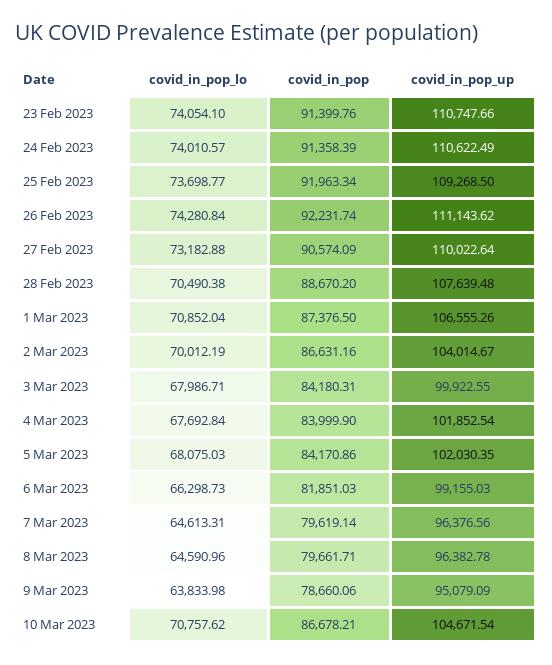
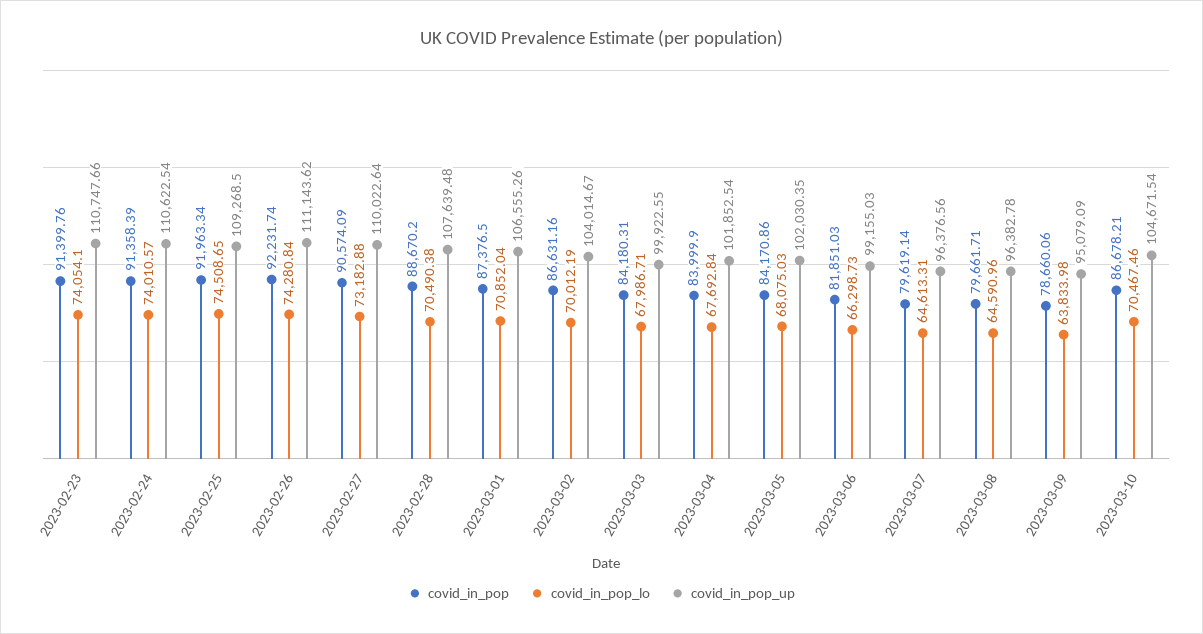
  {
    "covid_in_pop_lo": {
      "23 Feb 2023": 74054.1,
      "24 Feb 2023": 74010.57,
-     "25 Feb 2023": 73698.77,
+     "25 Feb 2023": 74508.65,
      "26 Feb 2023": 74280.84,
      "27 Feb 2023": 73182.88,
      "28 Feb 2023": 70490.38,
      "1 Mar 2023": 70852.04,
      "2 Mar 2023": 70012.19,
      "3 Mar 2023": 67986.71,
      "4 Mar 2023": 67692.84,
      "5 Mar 2023": 68075.03,
      "6 Mar 2023": 66298.73,
      "7 Mar 2023": 64613.31,
      "8 Mar 2023": 64590.96,
      "9 Mar 2023": 63833.98,
-     "10 Mar 2023": 70757.62
+     "10 Mar 2023": 70467.46
    },
    "covid_in_pop": {
      "23 Feb 2023": 91399.76,
      "24 Feb 2023": 91358.39,
      "25 Feb 2023": 91963.34,
      "26 Feb 2023": 92231.74,
      "27 Feb 2023": 90574.09,
      "28 Feb 2023": 88670.2,
      "1 Mar 2023": 87376.5,
      "2 Mar 2023": 86631.16,
      "3 Mar 2023": 84180.31,
      "4 Mar 2023": 83999.9,
      "5 Mar 2023": 84170.86,
      "6 Mar 2023": 81851.03,
      "7 Mar 2023": 79619.14,
      "8 Mar 2023": 79661.71,
      "9 Mar 2023": 78660.06,
      "10 Mar 2023": 86678.21
    },
    "covid_in_pop_up": {
      "23 Feb 2023": 110747.66,
-     "24 Feb 2023": 110622.49,
+     "24 Feb 2023": 110622.54,
      "25 Feb 2023": 109268.5,
      "26 Feb 2023": 111143.62,
      "27 Feb 2023": 110022.64,
      "28 Feb 2023": 107639.48,
      "1 Mar 2023": 106555.26,
      "2 Mar 2023": 104014.67,
      "3 Mar 2023": 99922.55,
      "4 Mar 2023": 101852.54,
      "5 Mar 2023": 102030.35,
      "6 Mar 2023": 99155.03,
      "7 Mar 2023": 96376.56,
      "8 Mar 2023": 96382.78,
      "9 Mar 2023": 95079.09,
      "10 Mar 2023": 104671.54
    }
  }

